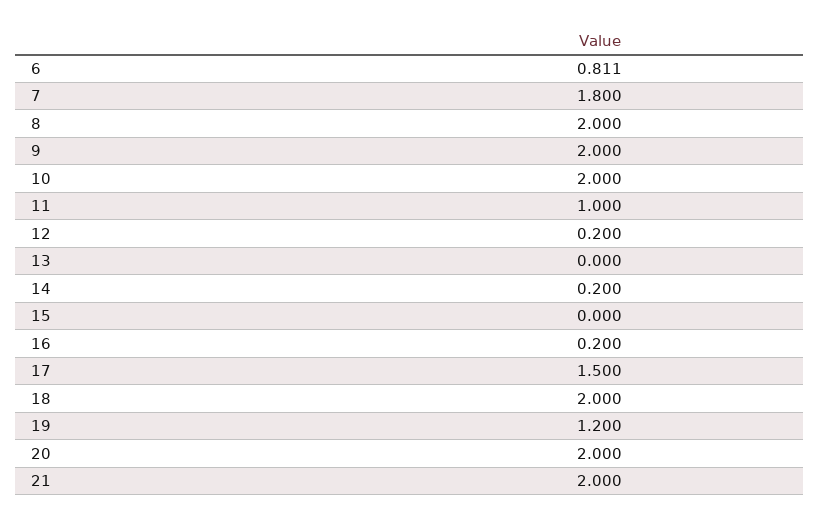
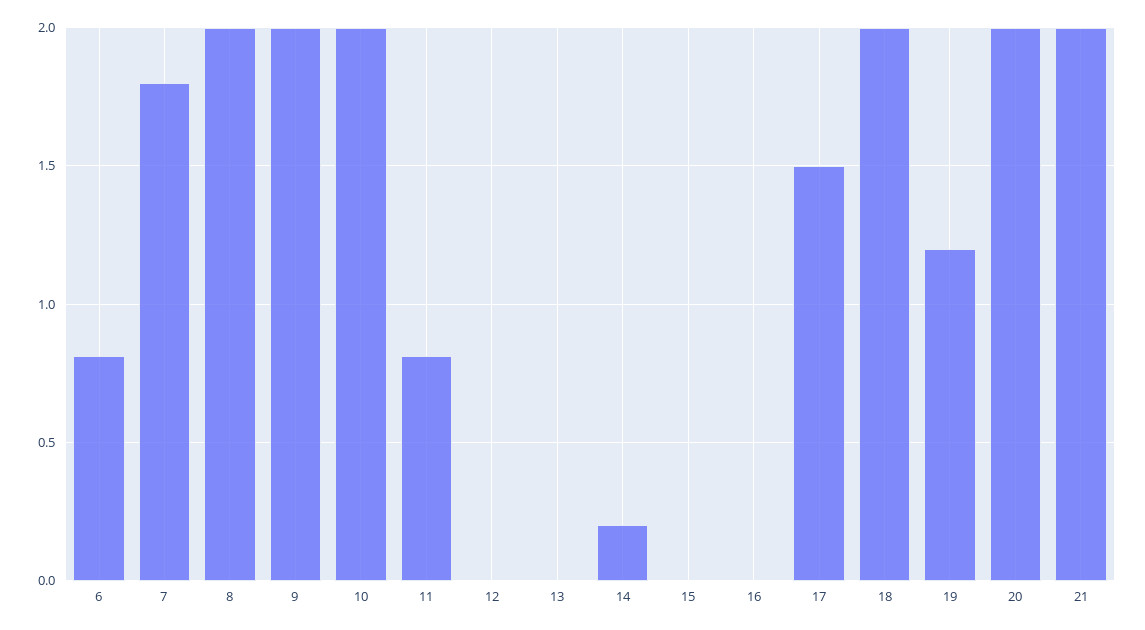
  {
    "6": 0.811,
    "7": 1.8,
    "8": 2,
    "9": 2,
    "10": 2,
-   "11": 1,
+   "11": 0.8,
-   "12": 0.2,
+   "12": 0,
    "13": 0,
    "14": 0.2,
    "15": 0,
-   "16": 0.2,
+   "16": 0,
    "17": 1.5,
    "18": 2,
    "19": 1.2,
    "20": 2,
    "21": 2
  }

